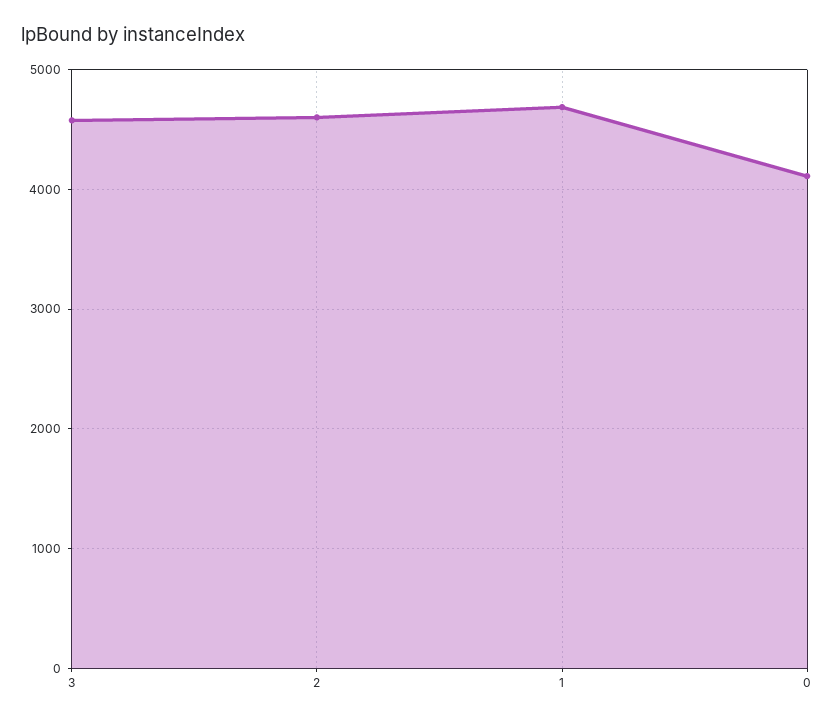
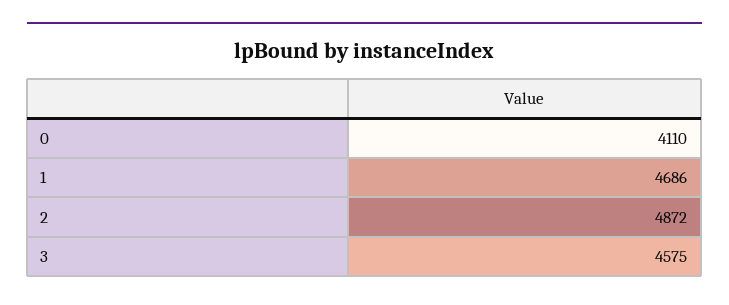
  {
    "3": 4575,
-   "2": 4600,
+   "2": 4872,
    "1": 4686,
    "0": 4110
  }

